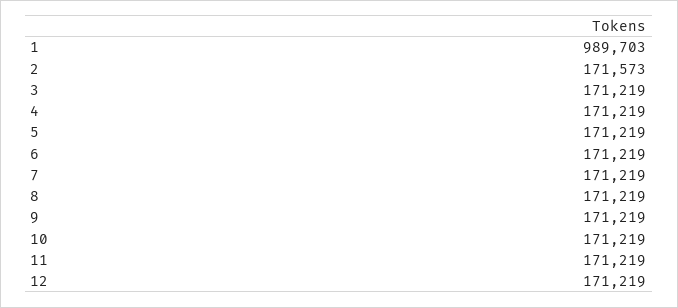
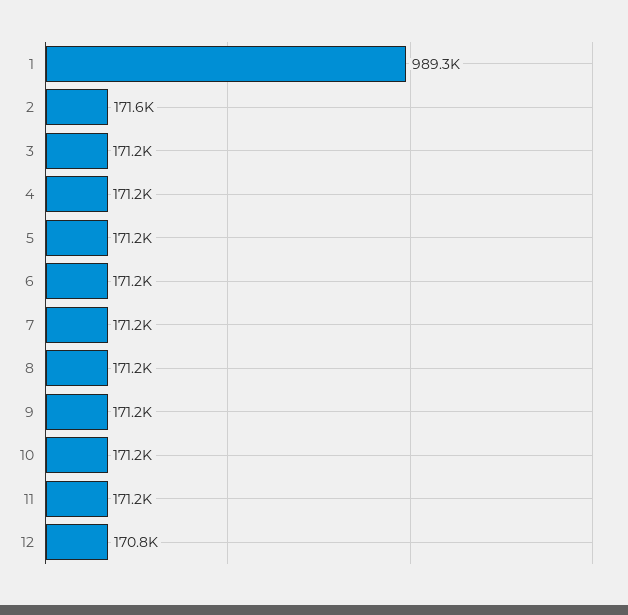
  {
-   "1": 989703,
+   "1": 989300,
    "2": 171573,
    "3": 171219,
    "4": 171219,
    "5": 171219,
    "6": 171219,
    "7": 171219,
    "8": 171219,
    "9": 171219,
    "10": 171219,
    "11": 171219,
-   "12": 171219
+   "12": 170800
  }

